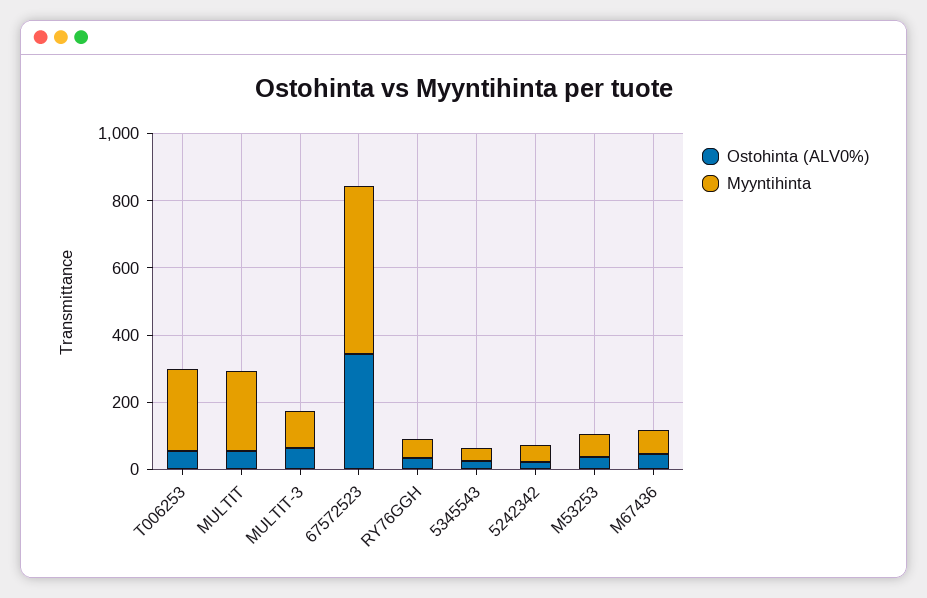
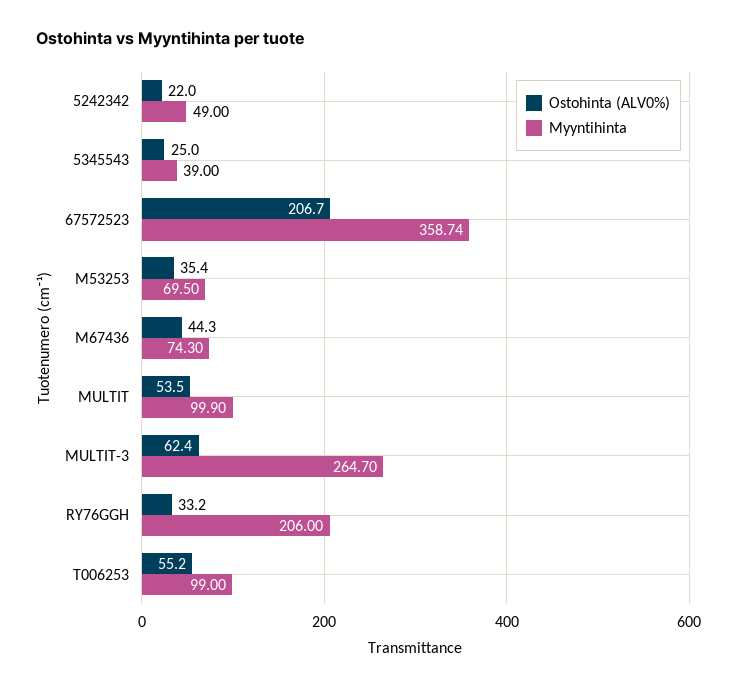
  {
    "Ostohinta (ALV0%)": {
      "T006253": 55.2,
      "MULTIT": 53.5,
      "MULTIT-3": 62.4,
-     "67572523": 350,
+     "67572523": 206.7,
      "RY76GGH": 33.2,
      "5345543": 25,
      "5242342": 22,
      "M53253": 35.4,
      "M67436": 44.3
    },
    "Myyntihinta": {
-     "T006253": 250,
+     "T006253": 99,
-     "MULTIT": 250,
+     "MULTIT": 99.9,
-     "MULTIT-3": 100,
+     "MULTIT-3": 264.7,
-     "67572523": 500,
+     "67572523": 358.74,
-     "RY76GGH": 50,
+     "RY76GGH": 206,
      "5345543": 39,
      "5242342": 49,
      "M53253": 69.5,
      "M67436": 74.3
    }
  }

